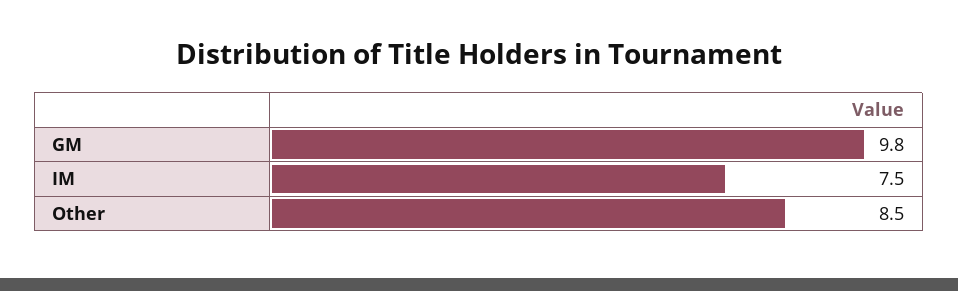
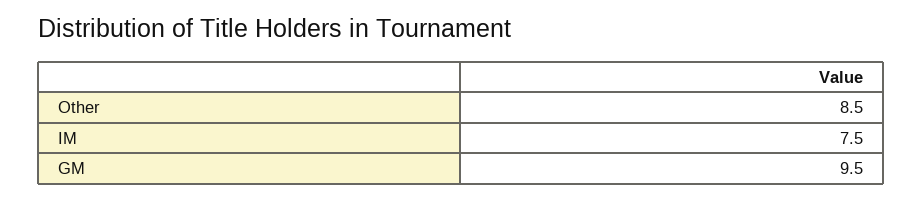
  {
-   "GM": 9.8,
+   "GM": 9.5,
    "IM": 7.5,
    "Other": 8.5
  }

